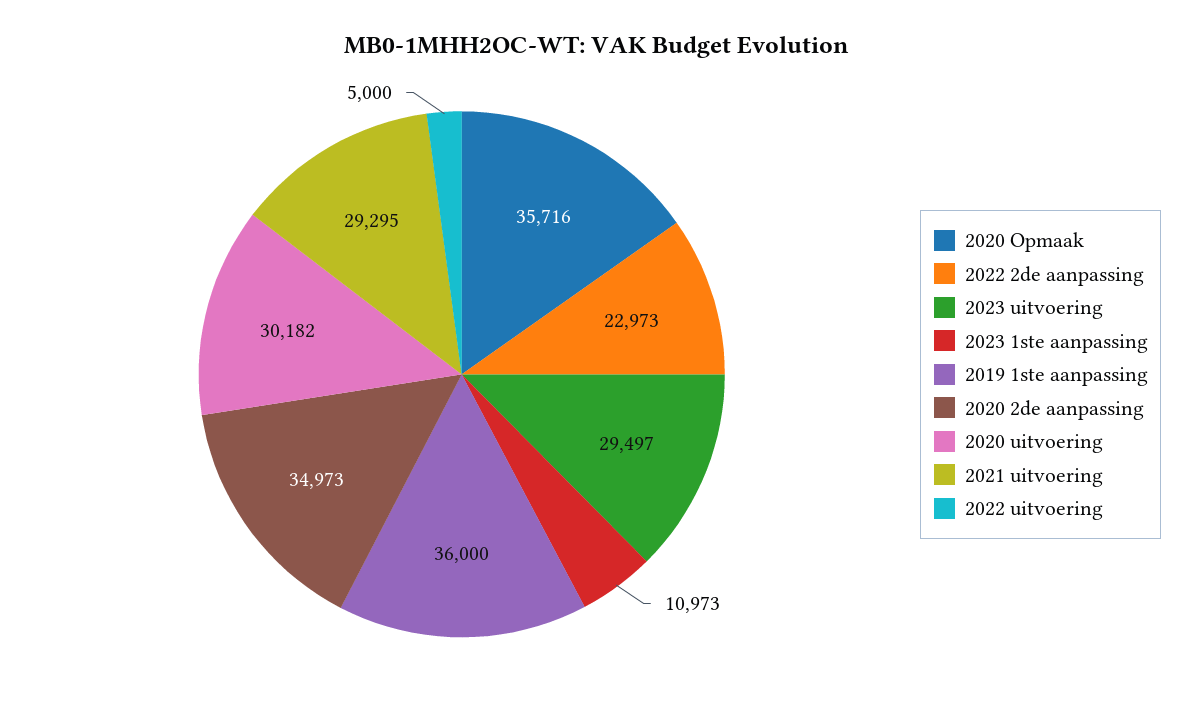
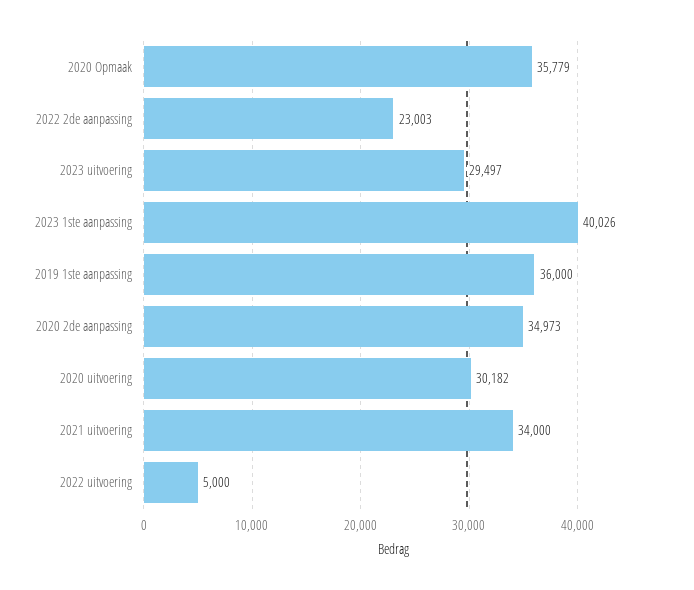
  {
-   "2020 Opmaak": 35716,
+   "2020 Opmaak": 35779,
-   "2022 2de aanpassing": 22973,
+   "2022 2de aanpassing": 23003,
    "2023 uitvoering": 29497,
-   "2023 1ste aanpassing": 10973,
+   "2023 1ste aanpassing": 40026,
    "2019 1ste aanpassing": 36000,
    "2020 2de aanpassing": 34973,
    "2020 uitvoering": 30182,
-   "2021 uitvoering": 29295,
+   "2021 uitvoering": 34000,
    "2022 uitvoering": 5000
  }

